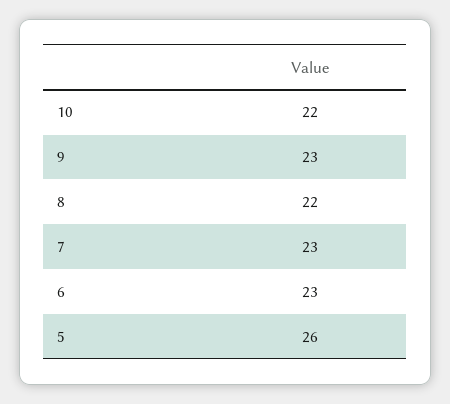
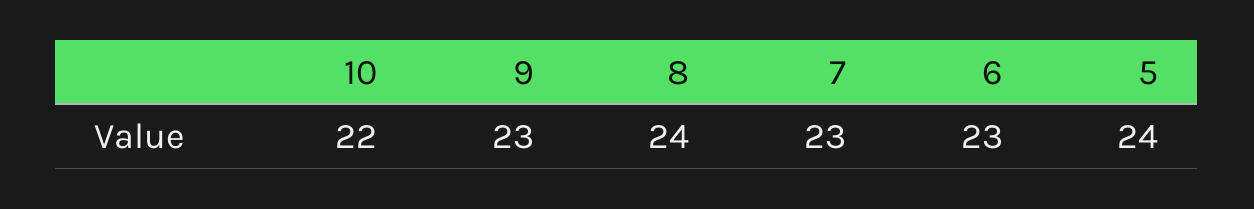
  {
    "10": 22,
    "9": 23,
-   "8": 22,
+   "8": 24,
    "7": 23,
    "6": 23,
-   "5": 26
+   "5": 24
  }

